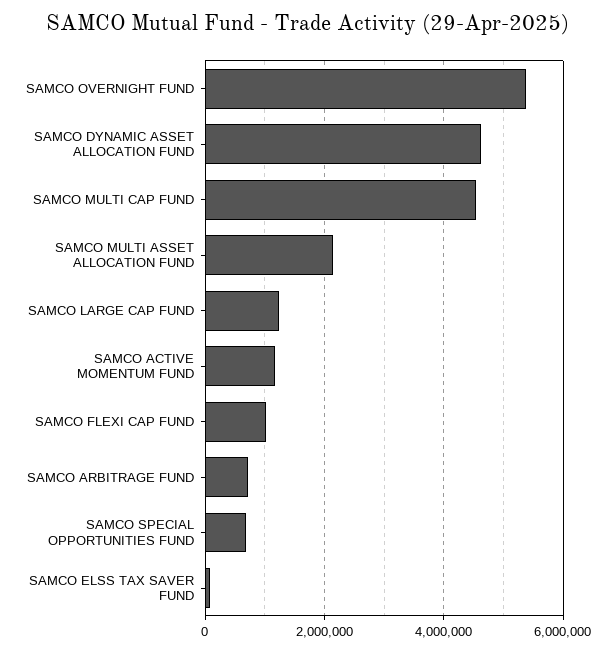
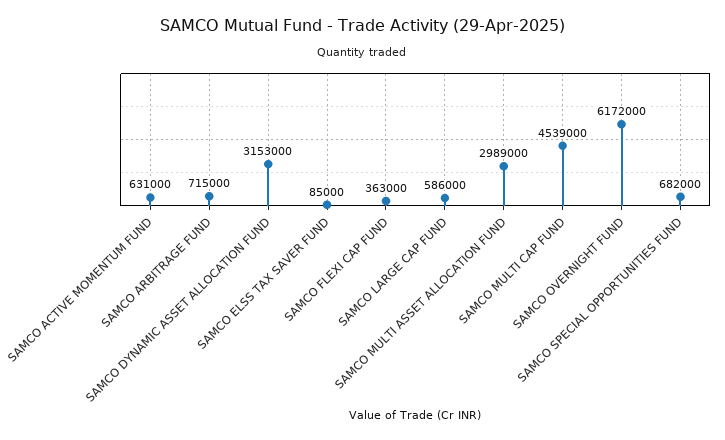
  {
-   "SAMCO OVERNIGHT FUND": 5400000,
+   "SAMCO OVERNIGHT FUND": 6172000,
-   "SAMCO DYNAMIC ASSET ALLOCATION FUND": 4600000,
+   "SAMCO DYNAMIC ASSET ALLOCATION FUND": 3153000,
    "SAMCO MULTI CAP FUND": 4539000,
-   "SAMCO MULTI ASSET ALLOCATION FUND": 2200000,
+   "SAMCO MULTI ASSET ALLOCATION FUND": 2989000,
-   "SAMCO LARGE CAP FUND": 1200000,
+   "SAMCO LARGE CAP FUND": 586000,
-   "SAMCO ACTIVE MOMENTUM FUND": 1200000,
+   "SAMCO ACTIVE MOMENTUM FUND": 631000,
-   "SAMCO FLEXI CAP FUND": 1000000,
+   "SAMCO FLEXI CAP FUND": 363000,
    "SAMCO ARBITRAGE FUND": 715000,
    "SAMCO SPECIAL OPPORTUNITIES FUND": 682000,
    "SAMCO ELSS TAX SAVER FUND": 85000
  }

